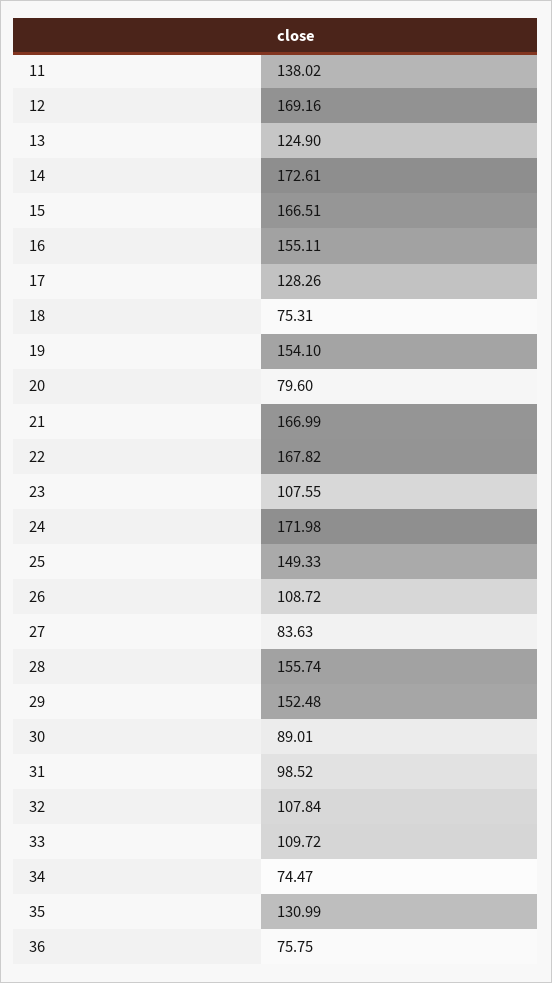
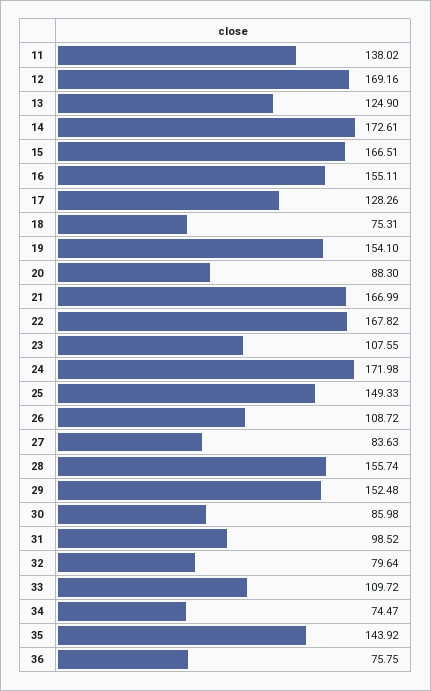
  {
    "11": 138.02,
    "12": 169.16,
    "13": 124.9,
    "14": 172.61,
    "15": 166.51,
    "16": 155.11,
    "17": 128.26,
    "18": 75.31,
    "19": 154.1,
-   "20": 79.6,
+   "20": 88.3,
    "21": 166.99,
    "22": 167.82,
    "23": 107.55,
    "24": 171.98,
    "25": 149.33,
    "26": 108.72,
    "27": 83.63,
    "28": 155.74,
    "29": 152.48,
-   "30": 89.01,
+   "30": 85.98,
    "31": 98.52,
-   "32": 107.84,
+   "32": 79.64,
    "33": 109.72,
    "34": 74.47,
-   "35": 130.99,
+   "35": 143.92,
    "36": 75.75
  }

